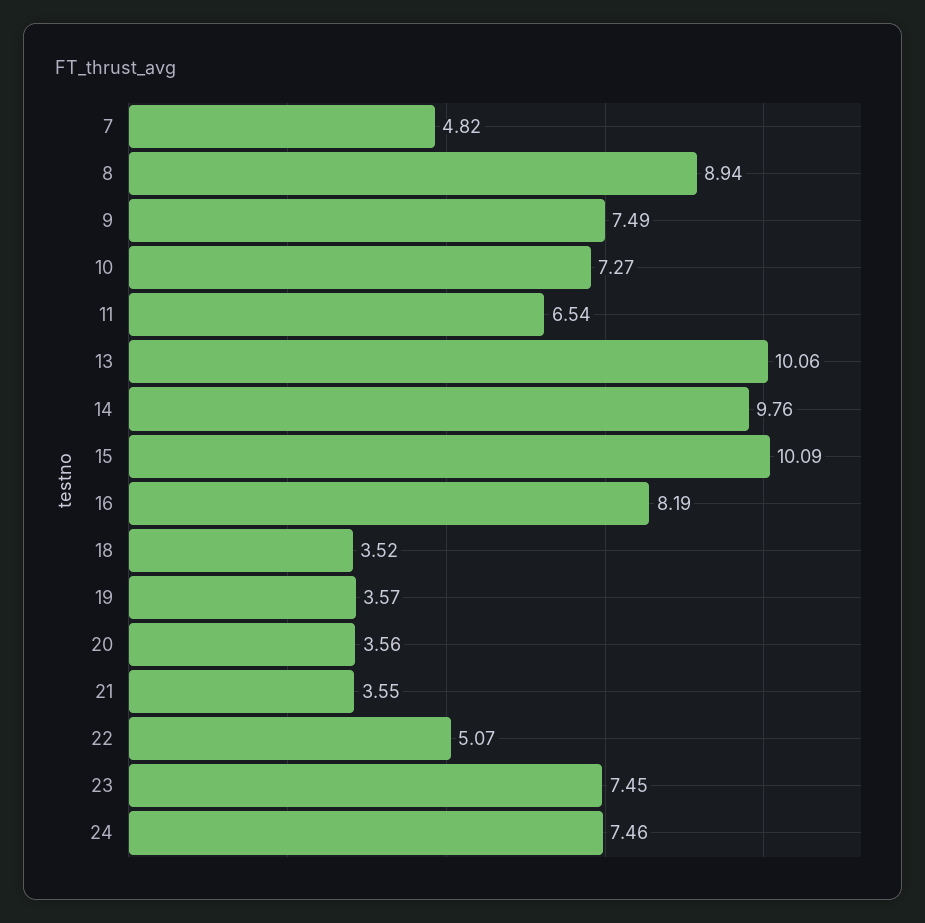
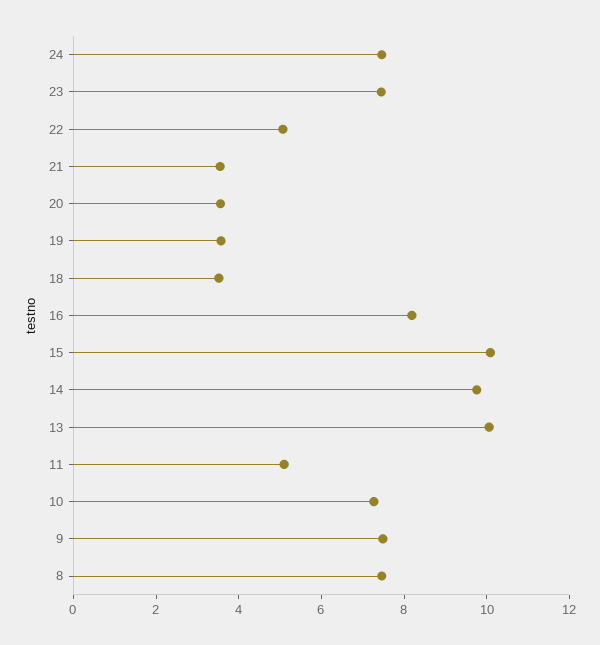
  {
-   "7": 4.82,
-   "8": 8.94,
+   "8": 7.5,
    "9": 7.49,
    "10": 7.27,
-   "11": 6.54,
+   "11": 5,
    "13": 10.06,
    "14": 9.76,
    "15": 10.09,
    "16": 8.19,
    "18": 3.52,
    "19": 3.57,
    "20": 3.56,
    "21": 3.55,
    "22": 5.07,
    "23": 7.45,
    "24": 7.46
  }

